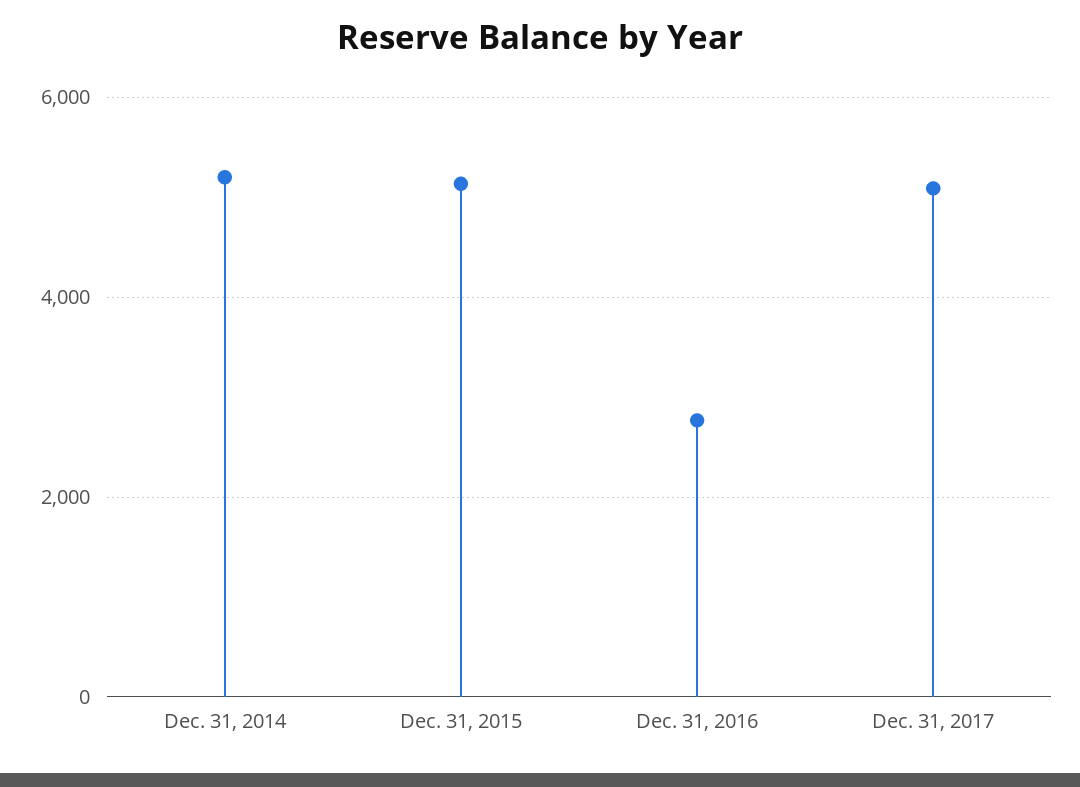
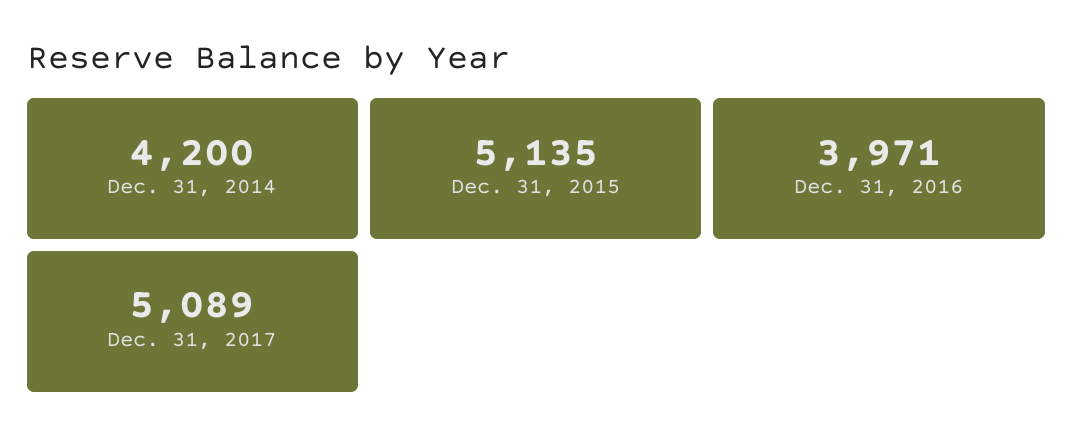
  {
-   "Dec. 31, 2014": 5200,
+   "Dec. 31, 2014": 4200,
    "Dec. 31, 2015": 5135,
-   "Dec. 31, 2016": 2800,
+   "Dec. 31, 2016": 3971,
    "Dec. 31, 2017": 5089
  }

